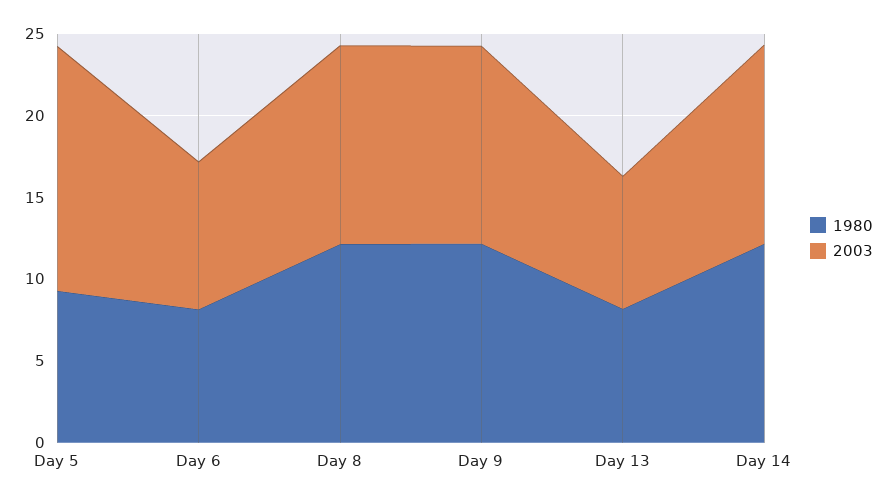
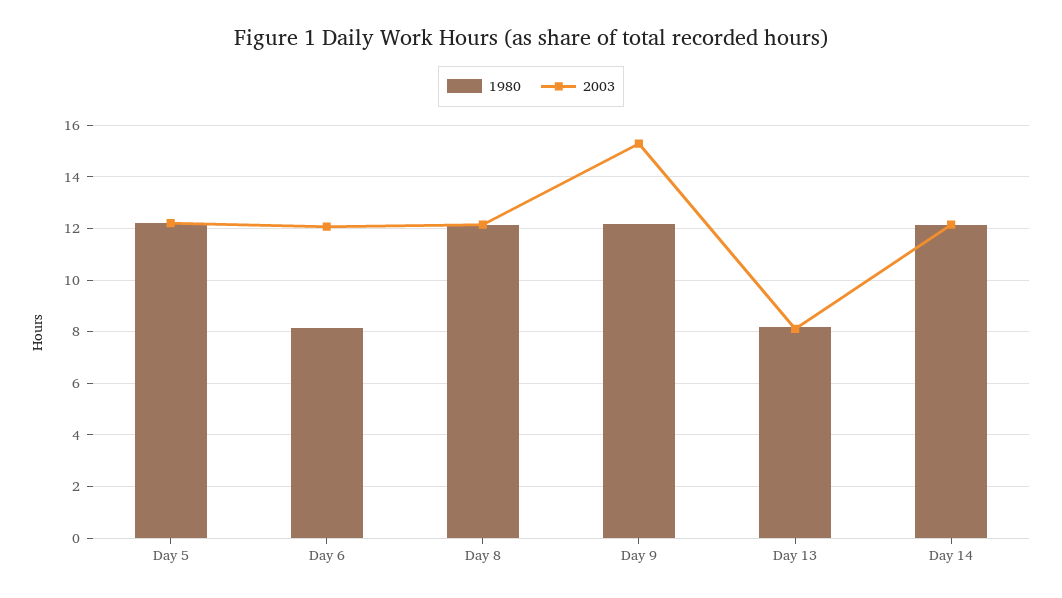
  {
    "1980": {
-     "Day 5": 9,
+     "Day 5": 12.25,
      "Day 6": 8.25,
      "Day 8": 12.25,
      "Day 9": 12.25,
      "Day 13": 8.25,
      "Day 14": 12.25
    },
    "2003": {
-     "Day 5": 15,
+     "Day 5": 12.25,
-     "Day 6": 9,
+     "Day 6": 12,
      "Day 8": 12.25,
-     "Day 9": 12,
+     "Day 9": 15.25,
      "Day 13": 8,
      "Day 14": 12.25
    }
  }

